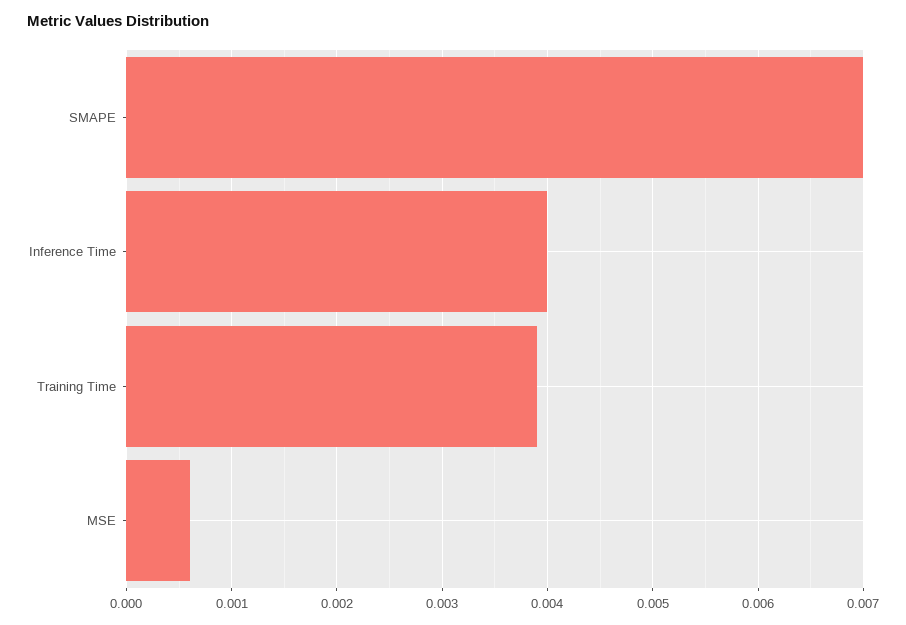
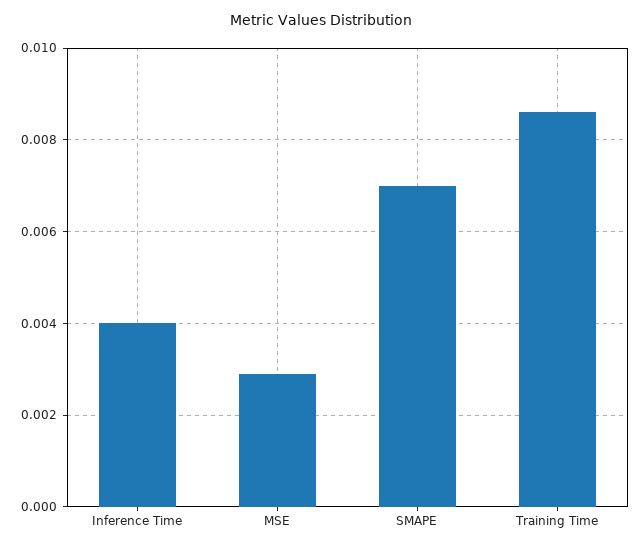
  {
    "SMAPE": 0.007,
    "Inference Time": 0.004,
-   "Training Time": 0.0039,
+   "Training Time": 0.0085,
-   "MSE": 0.0006
+   "MSE": 0.003
  }

